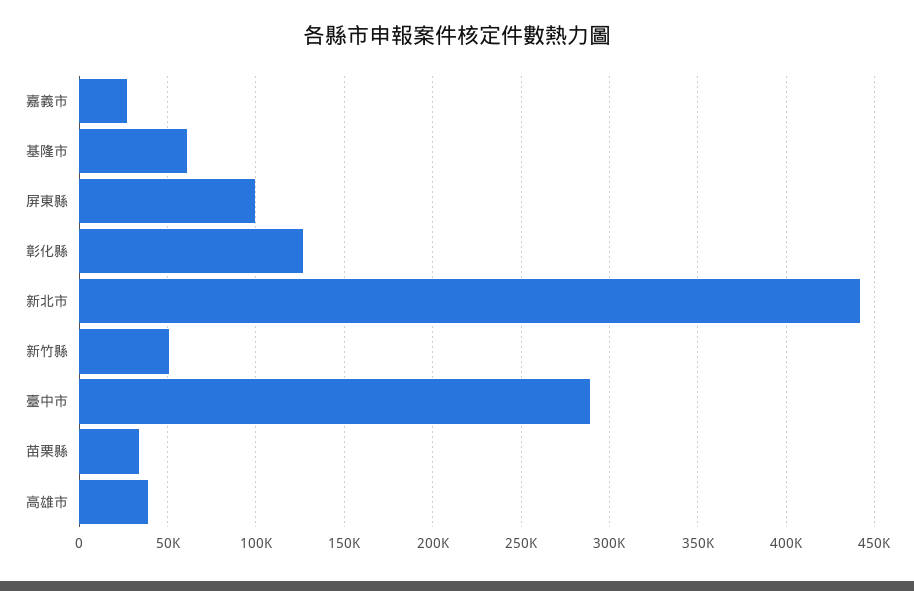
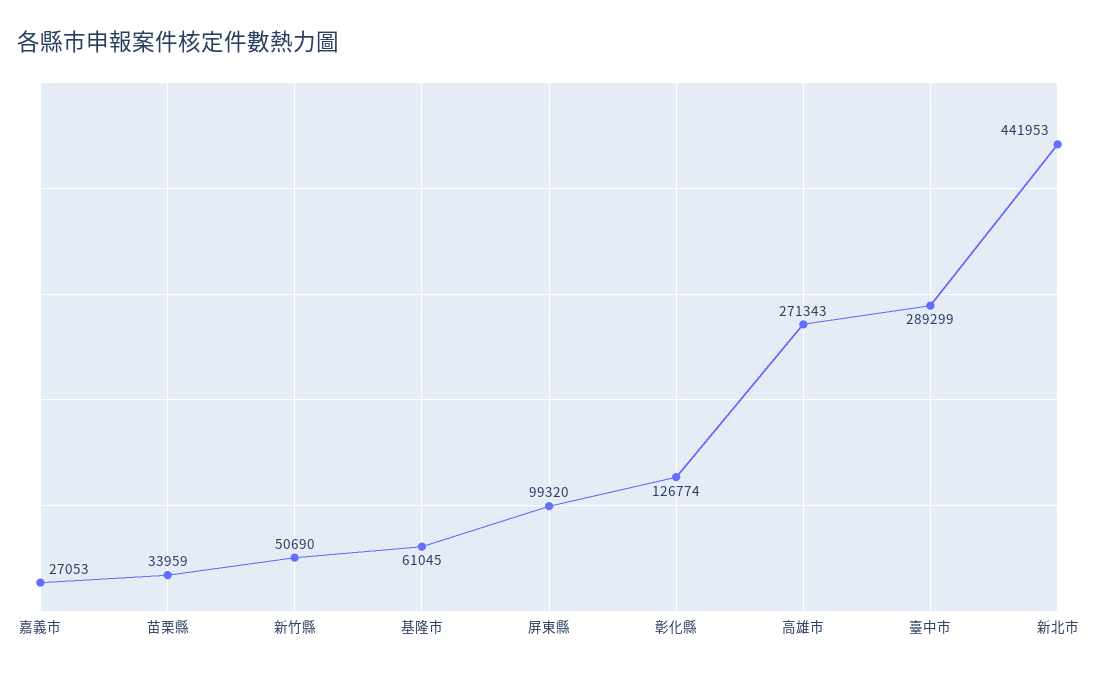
  {
    "嘉義市": 27053,
    "基隆市": 61045,
    "屏東縣": 99320,
    "彰化縣": 126774,
    "新北市": 441953,
    "新竹縣": 50690,
    "臺中市": 289299,
    "苗栗縣": 33959,
-   "高雄市": 40000
+   "高雄市": 271343
  }

